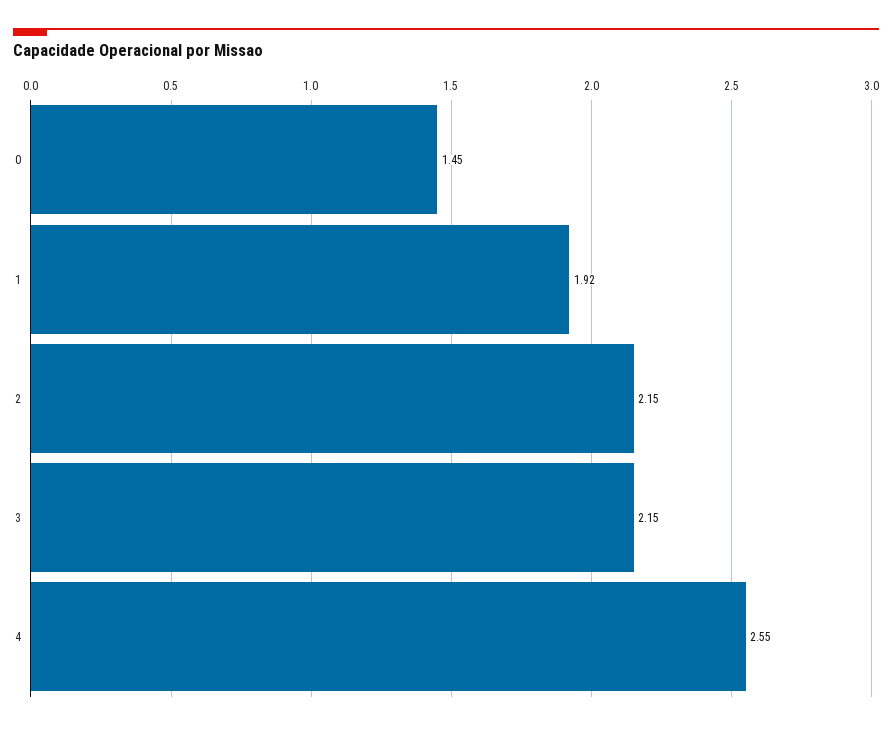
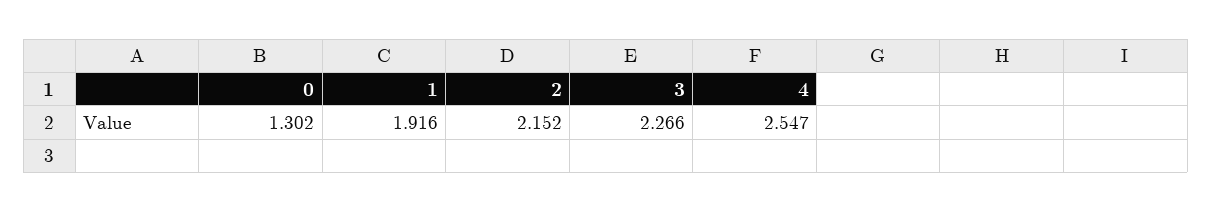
  {
-   "0": 1.45,
+   "0": 1.302,
    "1": 1.916,
    "2": 2.152,
-   "3": 2.15,
+   "3": 2.266,
    "4": 2.547
  }

